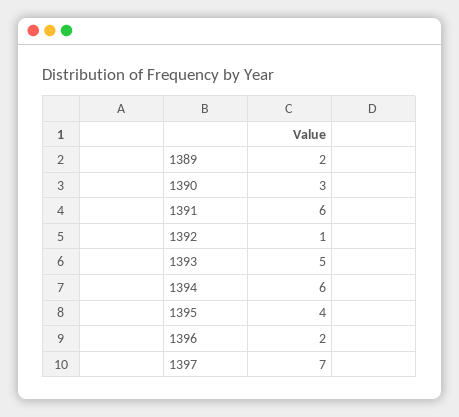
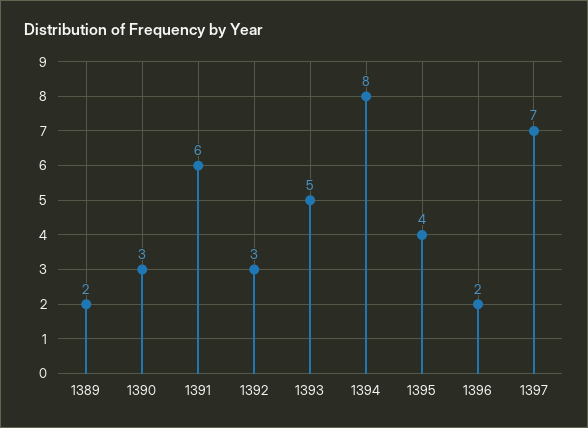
  {
    "1389": 2,
    "1390": 3,
    "1391": 6,
-   "1392": 1,
+   "1392": 3,
    "1393": 5,
-   "1394": 6,
+   "1394": 8,
    "1395": 4,
    "1396": 2,
    "1397": 7
  }

